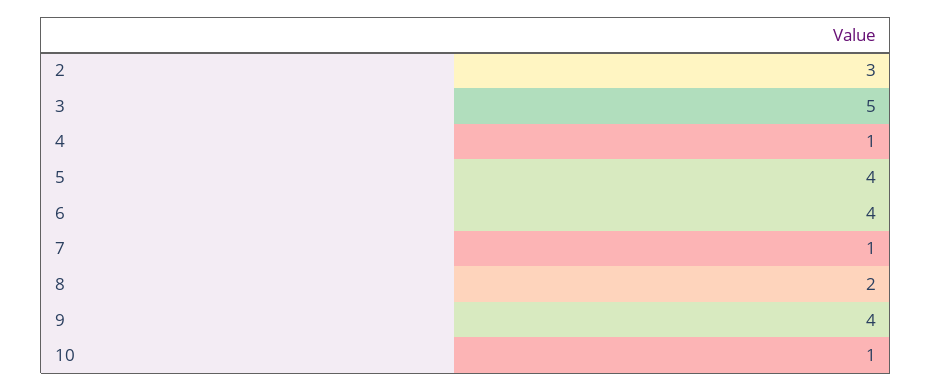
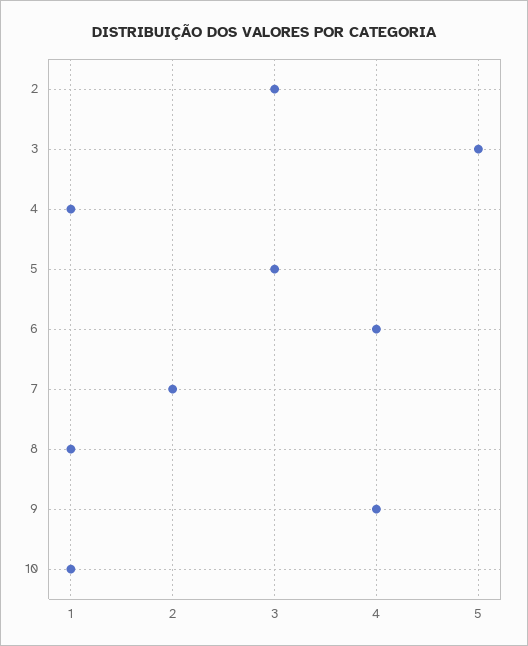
  {
    "2": 3,
    "3": 5,
    "4": 1,
-   "5": 4,
+   "5": 3,
    "6": 4,
-   "7": 1,
+   "7": 2,
-   "8": 2,
+   "8": 1,
    "9": 4,
    "10": 1
  }

